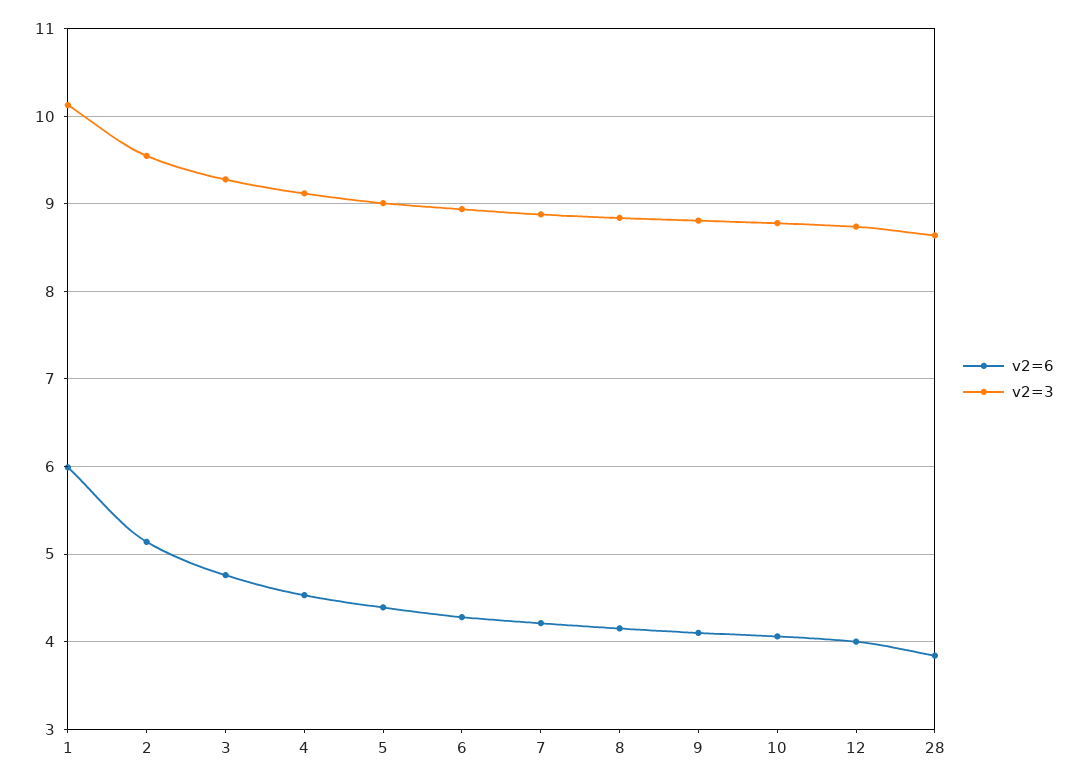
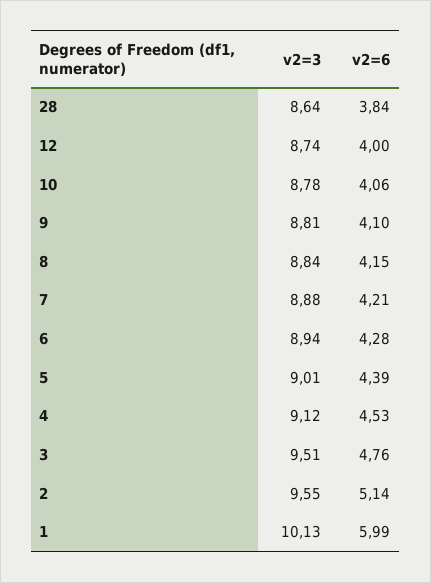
  {
    "v2=6": {
      "1": 5.99,
      "2": 5.14,
      "3": 4.76,
      "4": 4.53,
      "5": 4.39,
      "6": 4.28,
      "7": 4.21,
      "8": 4.15,
      "9": 4.1,
      "10": 4.06,
      "12": 4,
      "28": 3.84
    },
    "v2=3": {
      "1": 10.13,
      "2": 9.55,
-     "3": 9.3,
+     "3": 9.51,
      "4": 9.12,
      "5": 9.01,
      "6": 8.94,
      "7": 8.88,
      "8": 8.84,
      "9": 8.81,
      "10": 8.78,
      "12": 8.74,
      "28": 8.64
    }
  }

